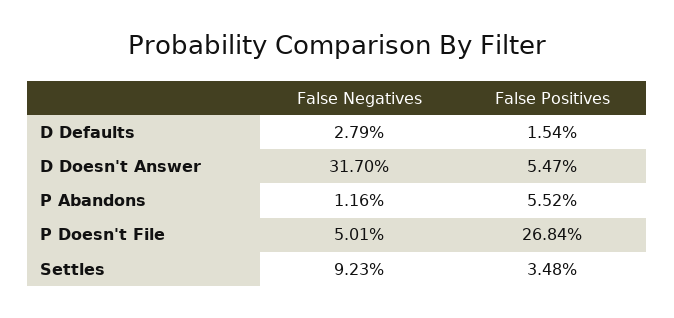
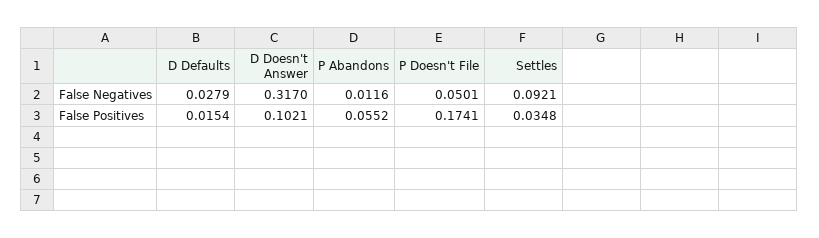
  {
    "False Negatives": {
      "D Defaults": 0.0279,
      "D Doesn't Answer": 0.317,
      "P Abandons": 0.0116,
      "P Doesn't File": 0.0501,
-     "Settles": 0.0923
+     "Settles": 0.0921
    },
    "False Positives": {
      "D Defaults": 0.0154,
-     "D Doesn't Answer": 0.0547,
+     "D Doesn't Answer": 0.1021,
      "P Abandons": 0.0552,
-     "P Doesn't File": 0.2684,
+     "P Doesn't File": 0.1741,
      "Settles": 0.0348
    }
  }

